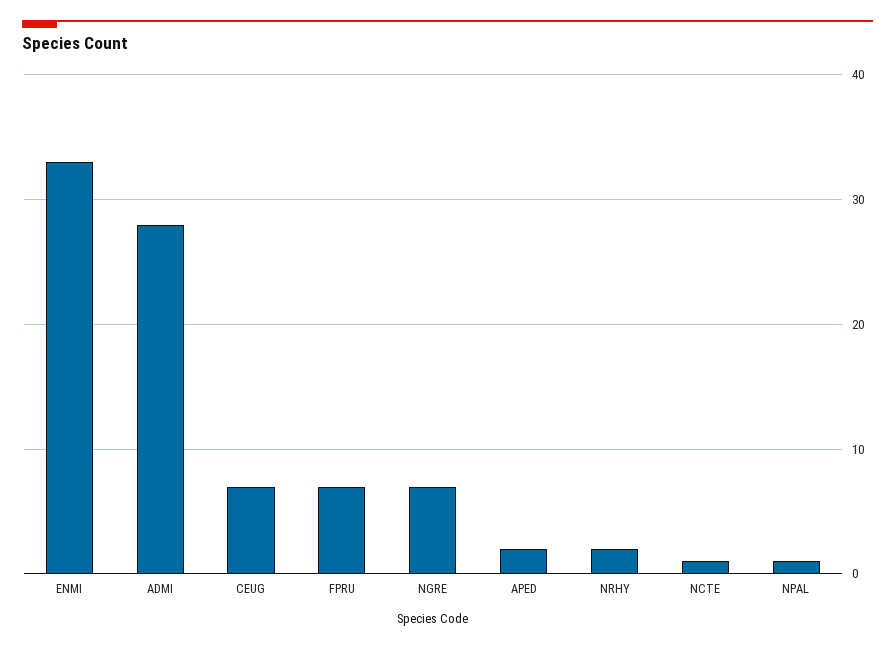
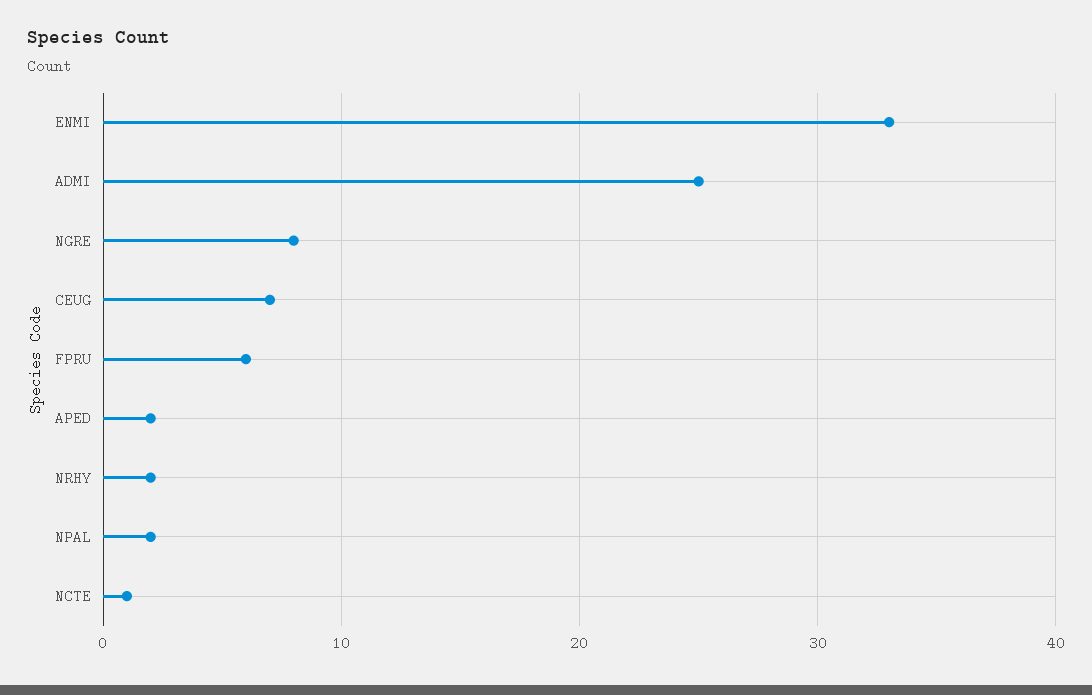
  {
    "ENMI": 33,
-   "ADMI": 28,
+   "ADMI": 25,
    "CEUG": 7,
-   "FPRU": 7,
+   "FPRU": 6,
-   "NGRE": 7,
+   "NGRE": 8,
    "APED": 2,
    "NRHY": 2,
    "NCTE": 1,
-   "NPAL": 1
+   "NPAL": 2
  }

